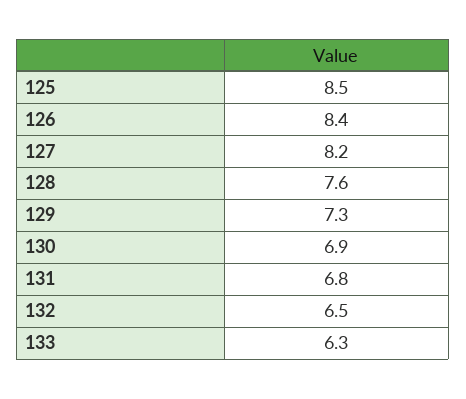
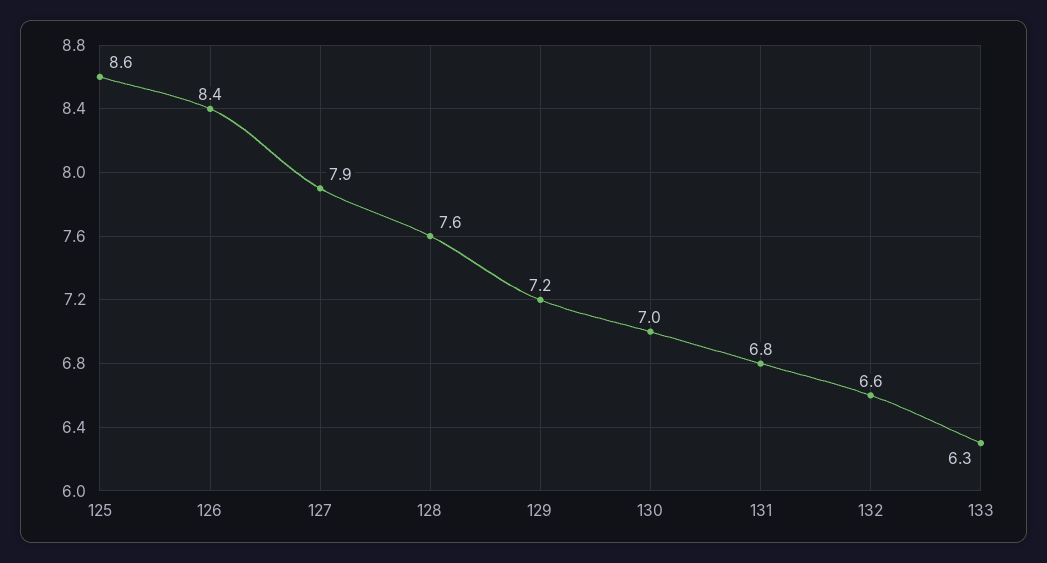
  {
-   "125": 8.5,
+   "125": 8.6,
    "126": 8.4,
-   "127": 8.2,
+   "127": 7.9,
    "128": 7.6,
-   "129": 7.3,
+   "129": 7.2,
-   "130": 6.9,
+   "130": 7,
    "131": 6.8,
-   "132": 6.5,
+   "132": 6.6,
    "133": 6.3
  }

